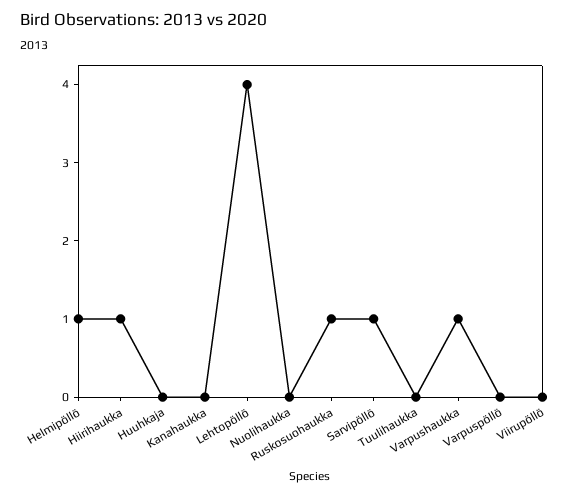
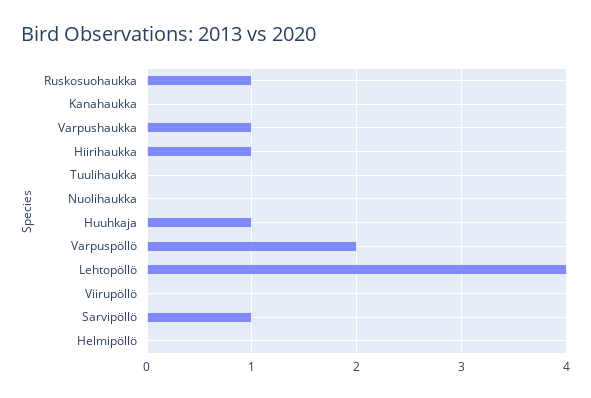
  {
-   "Helmipöllö": 1,
+   "Helmipöllö": 0,
    "Hiirihaukka": 1,
-   "Huuhkaja": 0,
+   "Huuhkaja": 1,
    "Kanahaukka": 0,
    "Lehtopöllö": 4,
    "Nuolihaukka": 0,
    "Ruskosuohaukka": 1,
    "Sarvipöllö": 1,
    "Tuulihaukka": 0,
    "Varpushaukka": 1,
-   "Varpuspöllö": 0,
+   "Varpuspöllö": 2,
    "Viirupöllö": 0
  }

